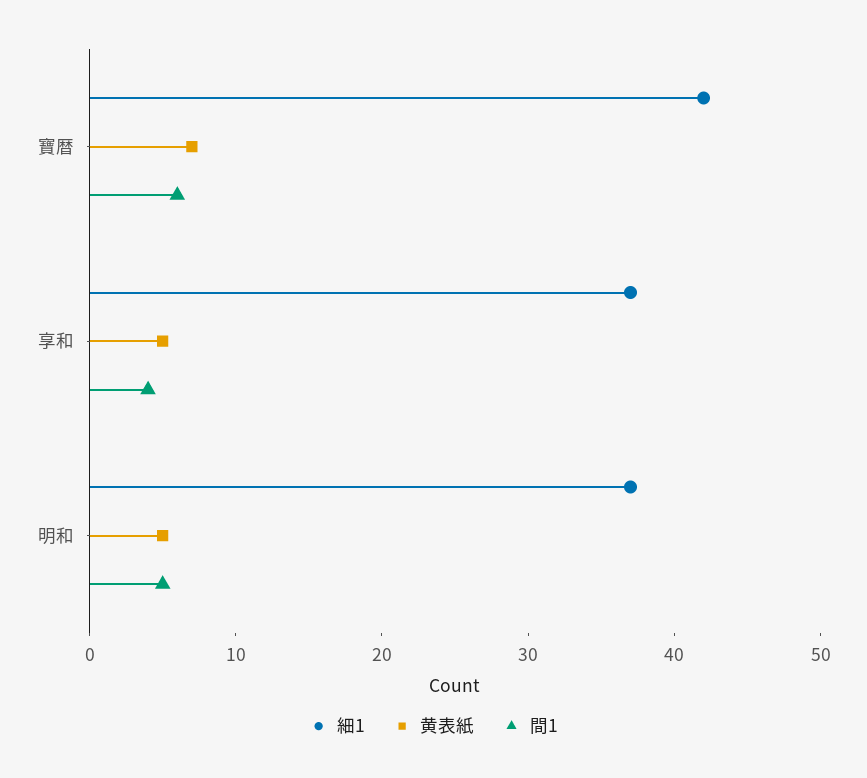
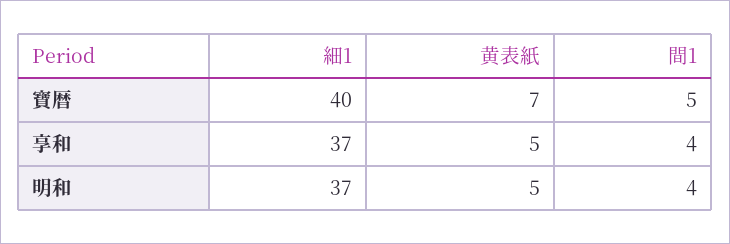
  {
    "細1": {
-     "寶暦": 42,
+     "寶暦": 40,
      "享和": 37,
      "明和": 37
    },
    "黄表紙": {
      "寶暦": 7,
      "享和": 5,
      "明和": 5
    },
    "間1": {
-     "寶暦": 6,
+     "寶暦": 5,
      "享和": 4,
-     "明和": 5
+     "明和": 4
    }
  }

